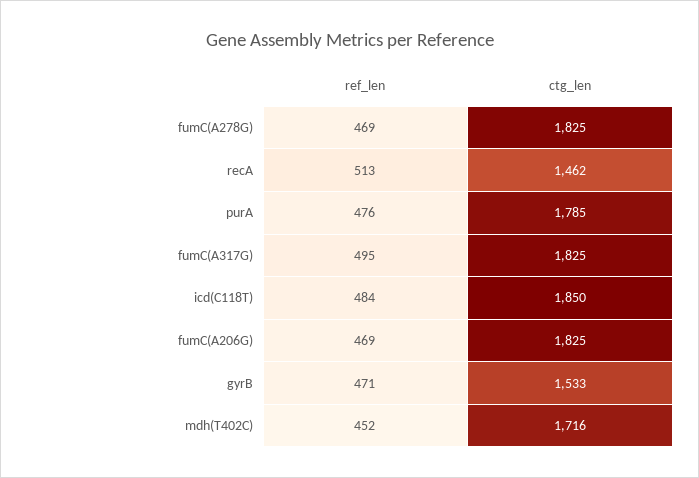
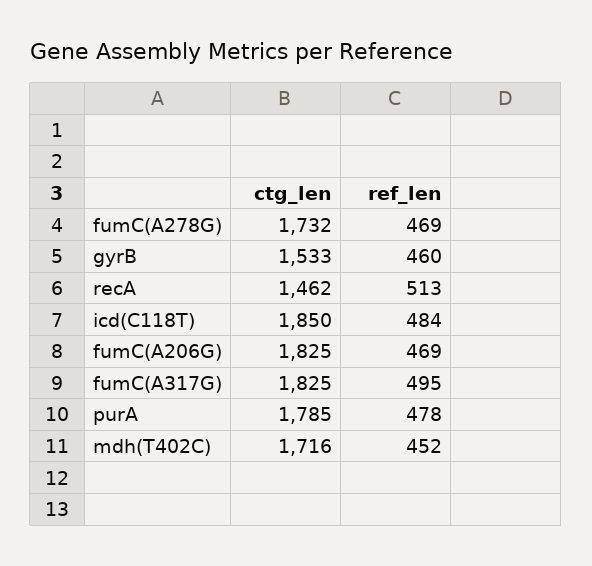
  {
    "ref_len": {
      "fumC(A278G)": 469,
      "recA": 513,
-     "purA": 476,
+     "purA": 478,
      "fumC(A317G)": 495,
      "icd(C118T)": 484,
      "fumC(A206G)": 469,
-     "gyrB": 471,
+     "gyrB": 460,
      "mdh(T402C)": 452
    },
    "ctg_len": {
-     "fumC(A278G)": 1825,
+     "fumC(A278G)": 1732,
      "recA": 1462,
      "purA": 1785,
      "fumC(A317G)": 1825,
      "icd(C118T)": 1850,
      "fumC(A206G)": 1825,
      "gyrB": 1533,
      "mdh(T402C)": 1716
    }
  }

